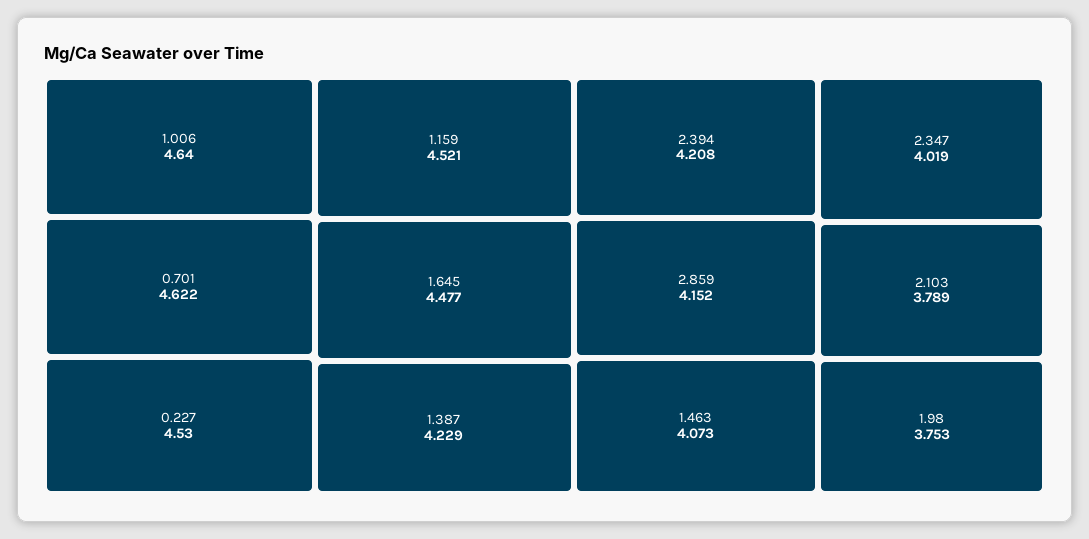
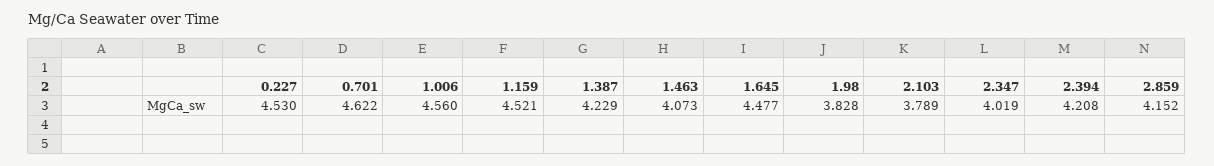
  {
-   "1.006": 4.64,
+   "1.006": 4.56,
    "0.701": 4.622,
    "0.227": 4.53,
    "1.159": 4.521,
    "1.645": 4.477,
    "1.387": 4.229,
    "2.394": 4.208,
    "2.859": 4.152,
    "1.463": 4.073,
    "2.347": 4.019,
    "2.103": 3.789,
-   "1.98": 3.753
+   "1.98": 3.828
  }

